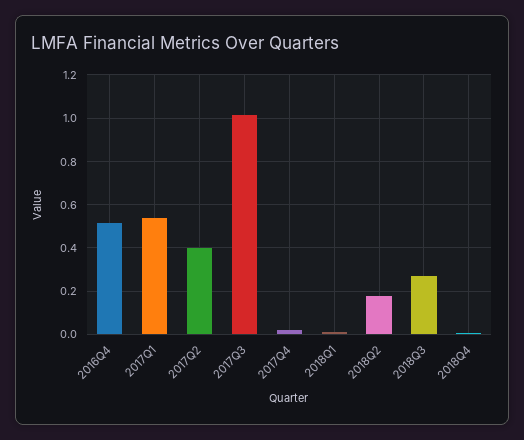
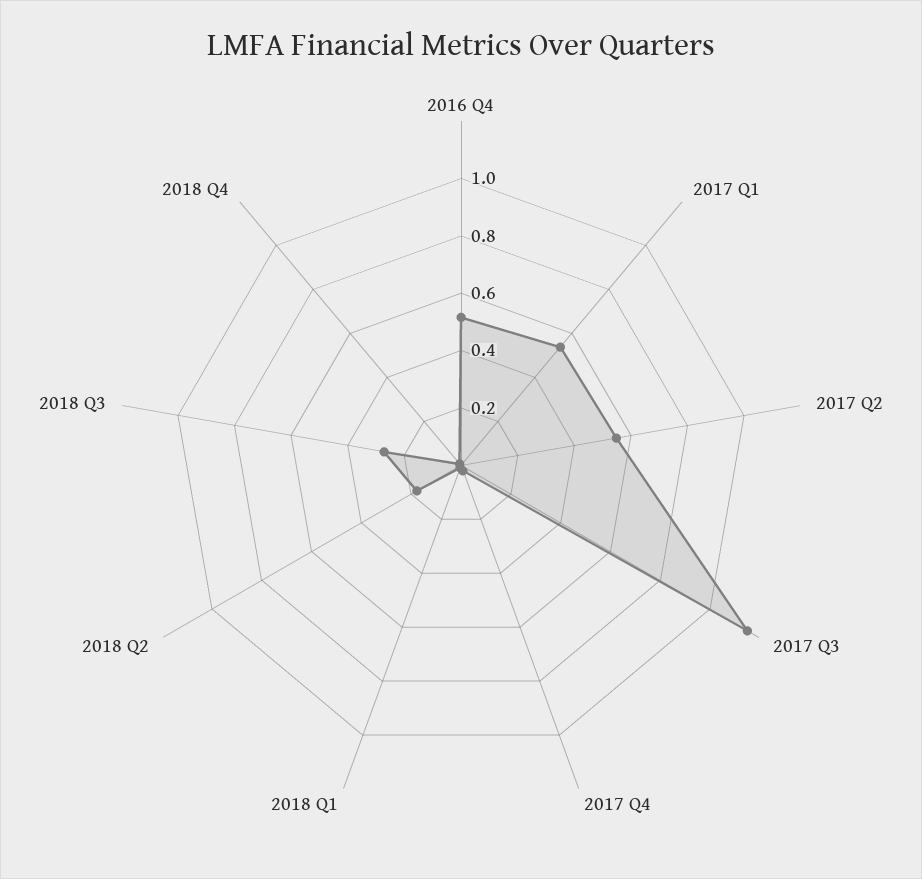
  {
    "2016Q4": 0.5,
    "2017Q1": 0.55,
-   "2017Q2": 0.4,
+   "2017Q2": 0.55,
-   "2017Q3": 1,
+   "2017Q3": 1.15,
    "2017Q4": 0,
    "2018Q1": 0,
    "2018Q2": 0.2,
    "2018Q3": 0.25,
    "2018Q4": 0
  }

